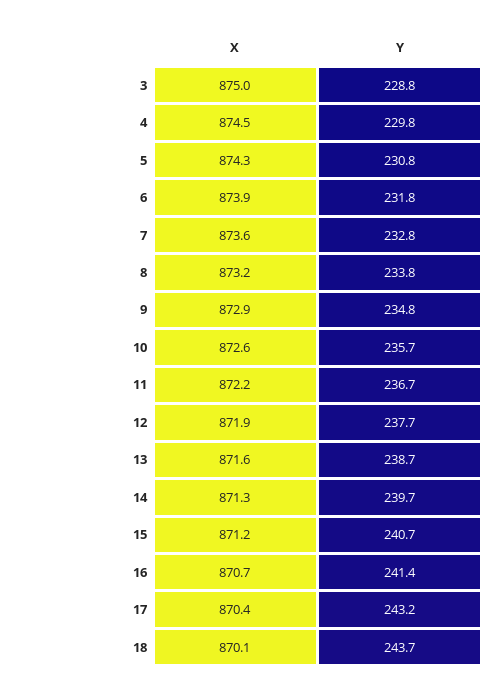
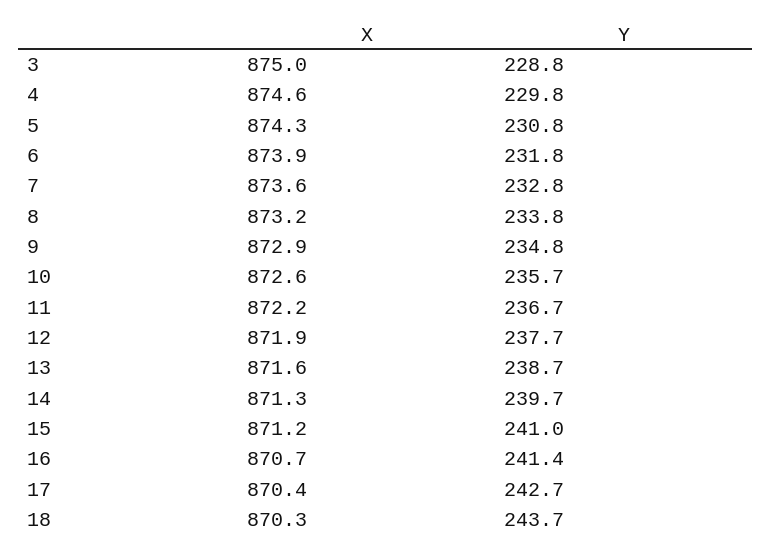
  {
    "X": {
      "3": 875,
-     "4": 874.5,
+     "4": 874.6,
      "5": 874.3,
      "6": 873.9,
      "7": 873.6,
      "8": 873.2,
      "9": 872.9,
      "10": 872.6,
      "11": 872.2,
      "12": 871.9,
      "13": 871.6,
      "14": 871.3,
      "15": 871.2,
      "16": 870.7,
      "17": 870.4,
-     "18": 870.1
+     "18": 870.3
    },
    "Y": {
      "3": 228.8,
      "4": 229.8,
      "5": 230.8,
      "6": 231.8,
      "7": 232.8,
      "8": 233.8,
      "9": 234.8,
      "10": 235.7,
      "11": 236.7,
      "12": 237.7,
      "13": 238.7,
      "14": 239.7,
-     "15": 240.7,
+     "15": 241,
      "16": 241.4,
-     "17": 243.2,
+     "17": 242.7,
      "18": 243.7
    }
  }

